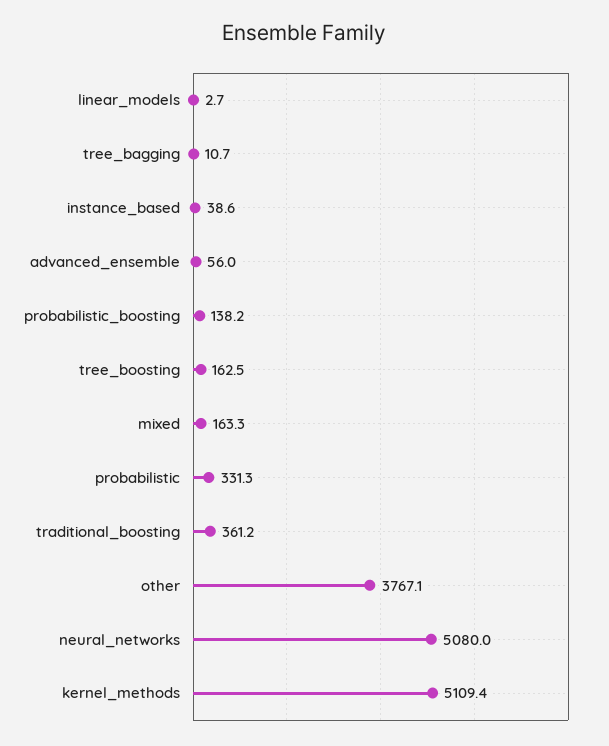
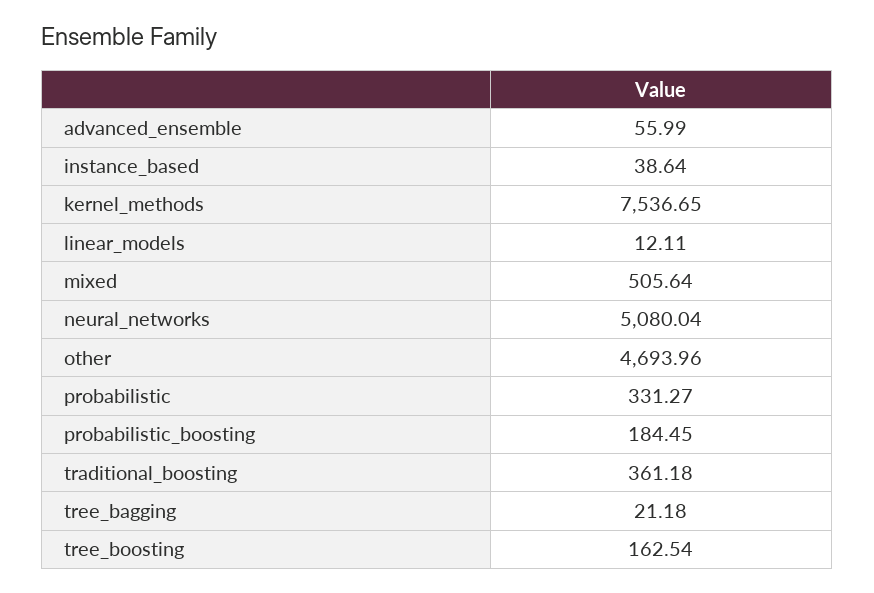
  {
-   "linear_models": 2.7,
+   "linear_models": 12.11,
-   "tree_bagging": 10.7,
+   "tree_bagging": 21.18,
    "instance_based": 38.64,
    "advanced_ensemble": 55.99,
-   "probabilistic_boosting": 138.2,
+   "probabilistic_boosting": 184.45,
    "tree_boosting": 162.54,
-   "mixed": 163.3,
+   "mixed": 505.64,
    "probabilistic": 331.27,
    "traditional_boosting": 361.18,
-   "other": 3767.1,
+   "other": 4693.96,
    "neural_networks": 5080.04,
-   "kernel_methods": 5109.4
+   "kernel_methods": 7536.65
  }

